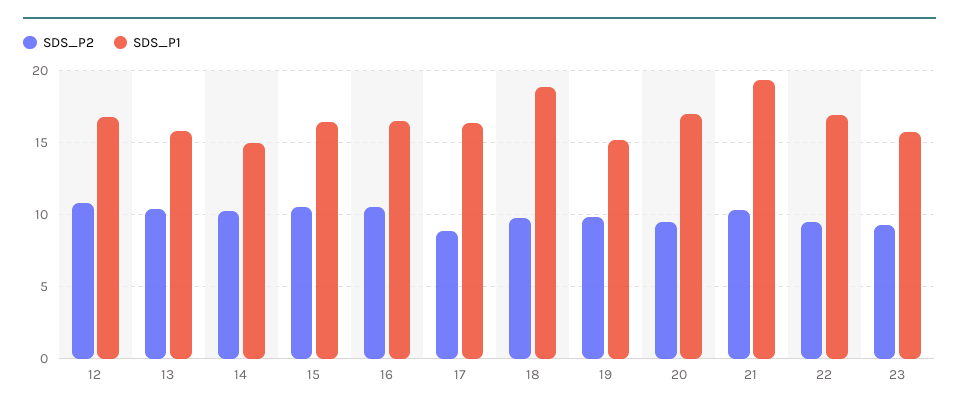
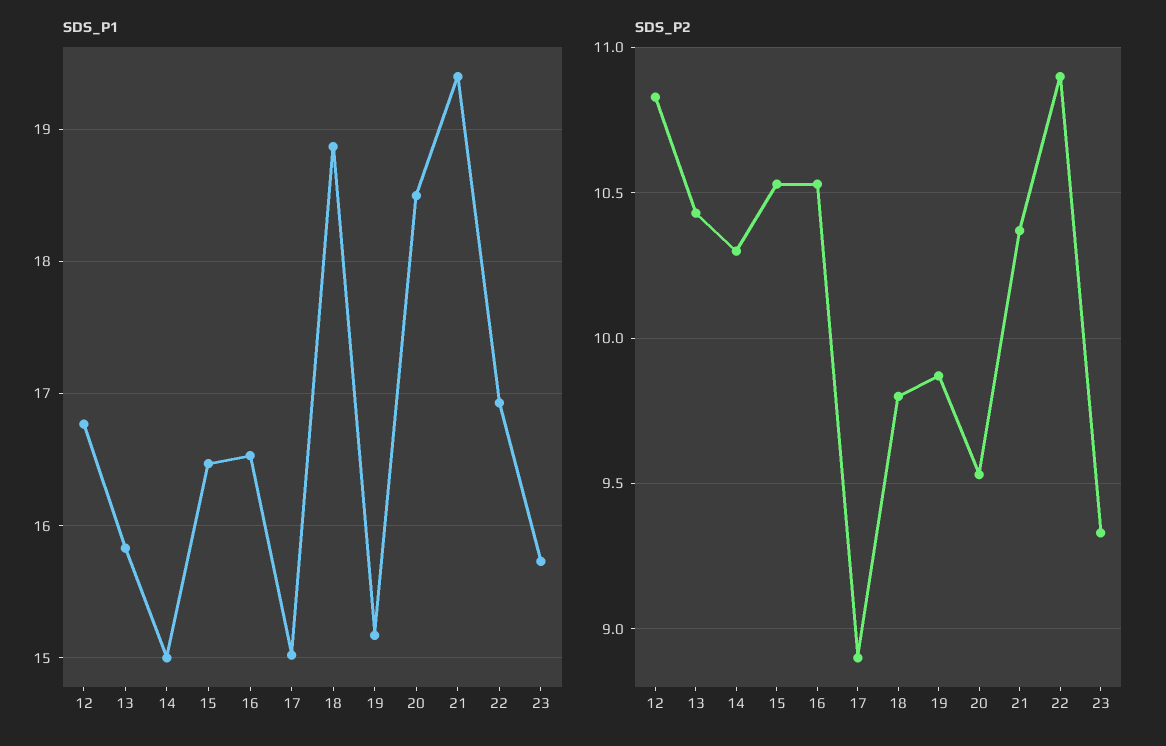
  {
    "SDS_P2": {
      "12": 10.85,
      "13": 10.45,
      "14": 10.3,
      "15": 10.55,
      "16": 10.55,
      "17": 8.9,
      "18": 9.8,
      "19": 9.85,
      "20": 9.55,
      "21": 10.35,
-     "22": 9.5,
+     "22": 10.9,
      "23": 9.35
    },
    "SDS_P1": {
      "12": 16.8,
      "13": 15.8,
      "14": 15,
      "15": 16.5,
      "16": 16.5,
-     "17": 16.5,
+     "17": 15,
      "18": 18.9,
      "19": 15.2,
-     "20": 17,
+     "20": 18.5,
      "21": 19.4,
      "22": 16.9,
      "23": 15.7
    }
  }

